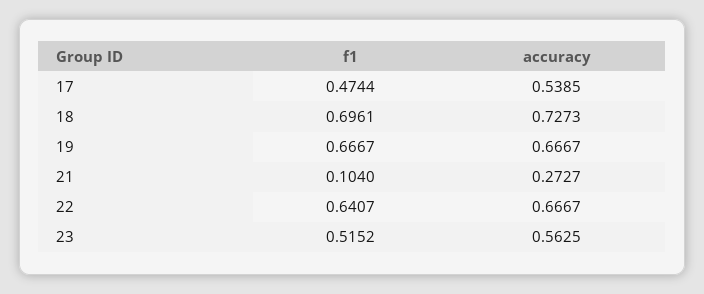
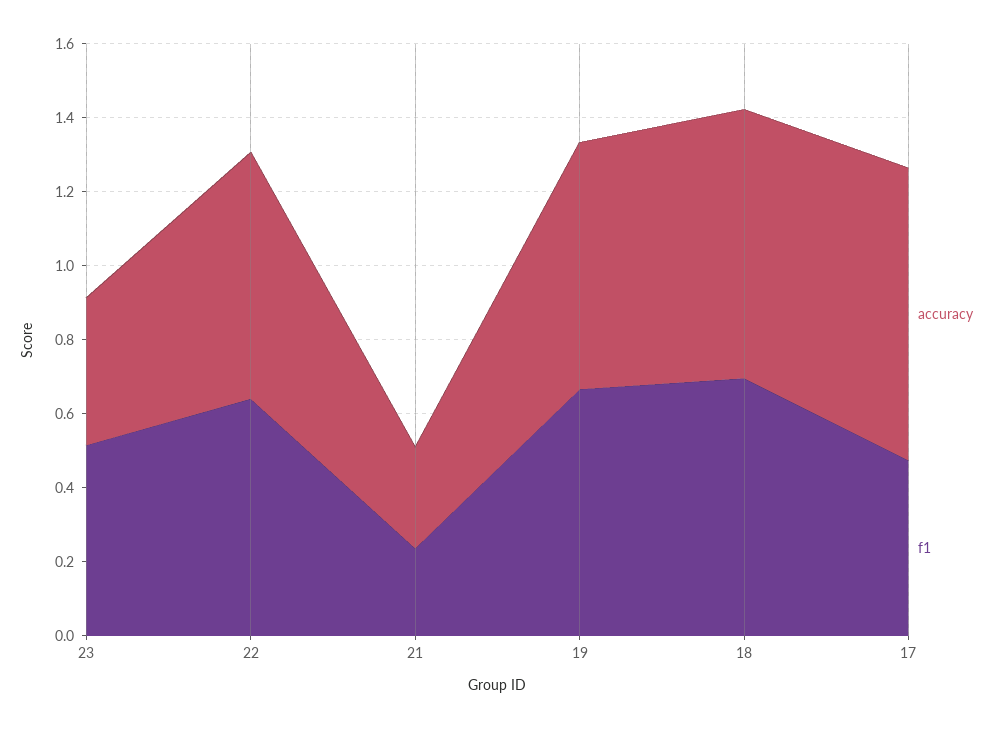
  {
    "f1": {
      "17": 0.4744,
      "18": 0.6961,
      "19": 0.6667,
-     "21": 0.104,
+     "21": 0.25,
      "22": 0.6407,
      "23": 0.5152
    },
    "accuracy": {
-     "17": 0.5385,
+     "17": 0.8,
      "18": 0.7273,
      "19": 0.6667,
      "21": 0.2727,
      "22": 0.6667,
-     "23": 0.5625
+     "23": 0.4
    }
  }

